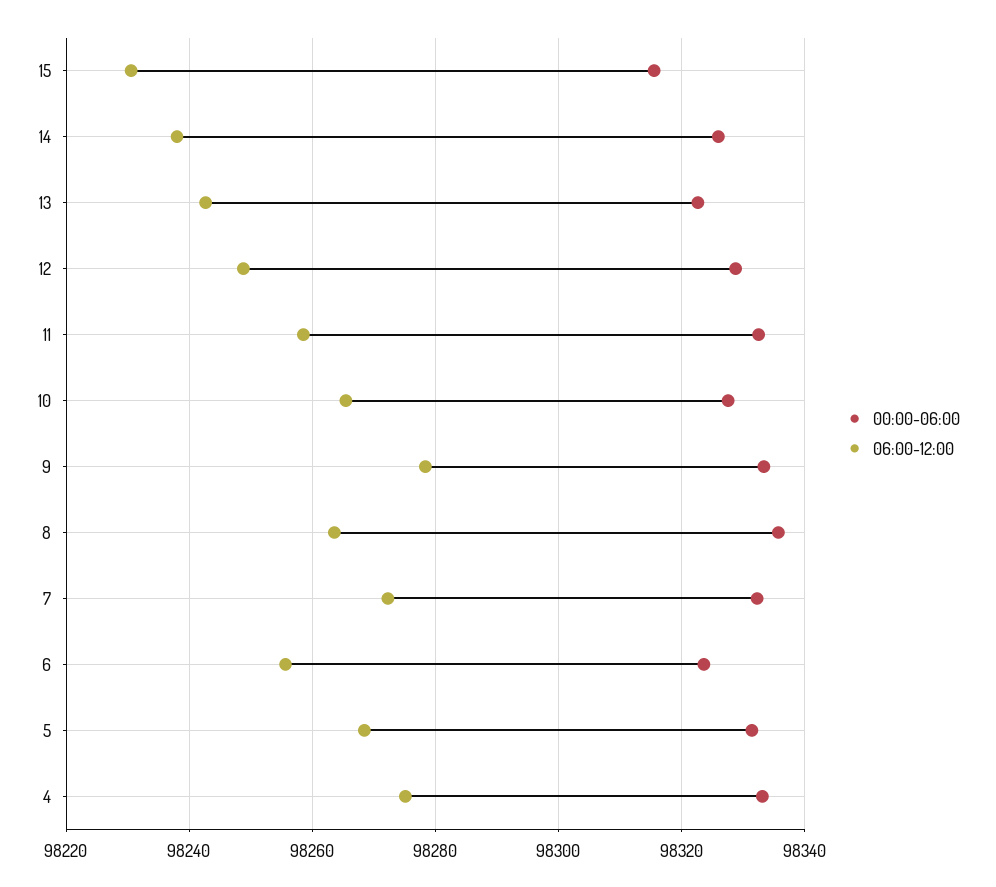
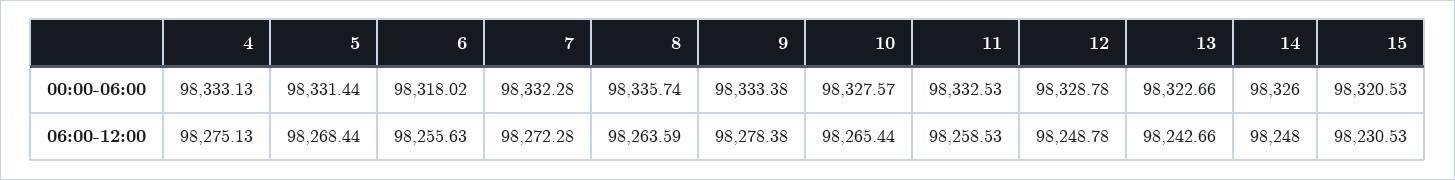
  {
    "00:00-06:00": {
-     "15": 98316,
+     "15": 98320.53,
      "14": 98326,
      "13": 98322.66,
      "12": 98328.78,
      "11": 98332.53,
      "10": 98327.57,
      "9": 98333.38,
      "8": 98335.74,
      "7": 98332.28,
-     "6": 98324,
+     "6": 98318.02,
      "5": 98331.44,
      "4": 98333.13
    },
    "06:00-12:00": {
      "15": 98230.53,
-     "14": 98238,
+     "14": 98248,
      "13": 98242.66,
      "12": 98248.78,
      "11": 98258.53,
      "10": 98265.44,
      "9": 98278.38,
      "8": 98263.59,
      "7": 98272.28,
      "6": 98255.63,
      "5": 98268.44,
      "4": 98275.13
    }
  }

